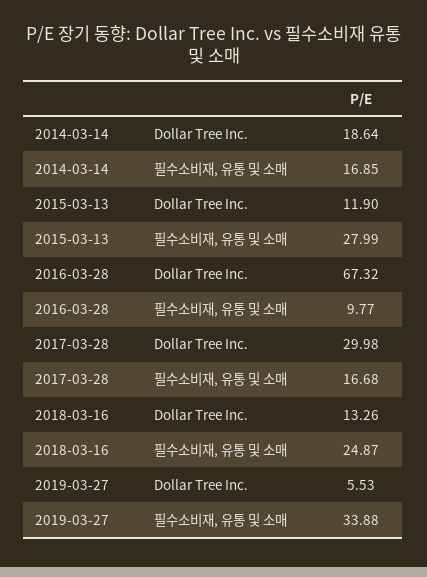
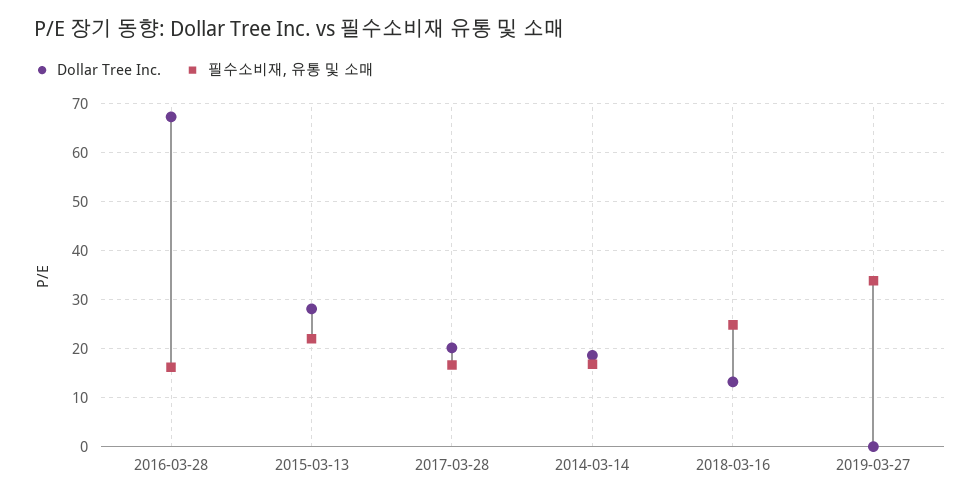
  {
    "Dollar Tree Inc.": {
      "2014-03-14": 18.64,
-     "2015-03-13": 11.9,
+     "2015-03-13": 28,
      "2016-03-28": 67.32,
-     "2017-03-28": 29.98,
+     "2017-03-28": 20,
      "2018-03-16": 13.26,
-     "2019-03-27": 5.53
+     "2019-03-27": 0
    },
    "필수소비재, 유통 및 소매": {
      "2014-03-14": 16.85,
-     "2015-03-13": 27.99,
+     "2015-03-13": 22,
-     "2016-03-28": 9.77,
+     "2016-03-28": 16,
      "2017-03-28": 16.68,
      "2018-03-16": 24.87,
      "2019-03-27": 33.88
    }
  }

